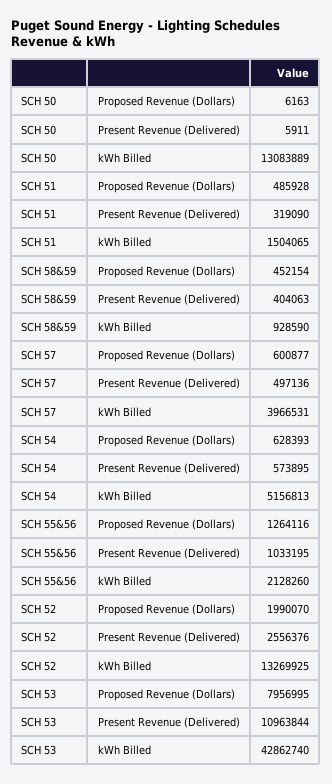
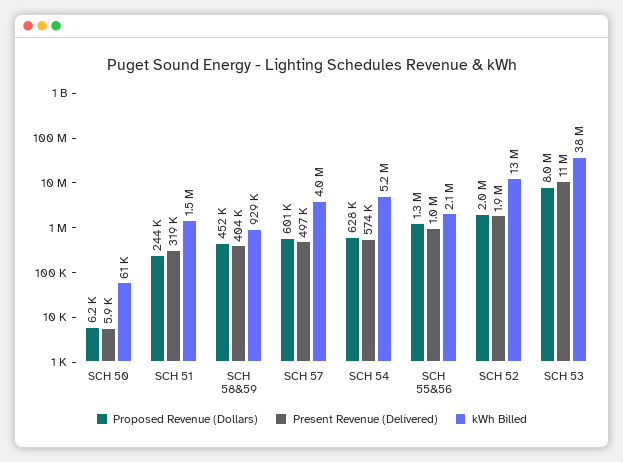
  {
    "Proposed Revenue (Dollars)": {
      "SCH 50": 6163,
-     "SCH 51": 485928,
+     "SCH 51": 244000,
      "SCH 58&59": 452154,
      "SCH 57": 600877,
      "SCH 54": 628393,
      "SCH 55&56": 1264116,
      "SCH 52": 1990070,
      "SCH 53": 7956995
    },
    "Present Revenue (Delivered)": {
      "SCH 50": 5911,
      "SCH 51": 319090,
      "SCH 58&59": 404063,
      "SCH 57": 497136,
      "SCH 54": 573895,
      "SCH 55&56": 1033195,
-     "SCH 52": 2556376,
+     "SCH 52": 1900000,
      "SCH 53": 10963844
    },
    "kWh Billed": {
-     "SCH 50": 13083889,
+     "SCH 50": 61000,
      "SCH 51": 1504065,
      "SCH 58&59": 928590,
      "SCH 57": 3966531,
      "SCH 54": 5156813,
      "SCH 55&56": 2128260,
      "SCH 52": 13269925,
-     "SCH 53": 42862740
+     "SCH 53": 38000000
    }
  }

